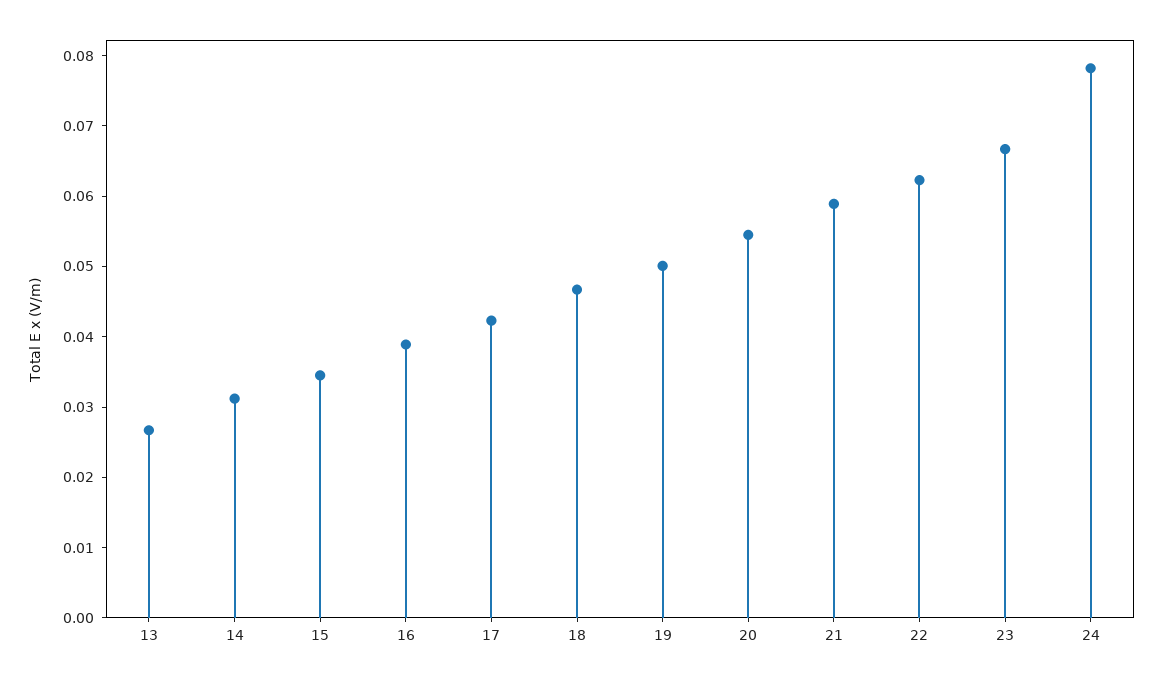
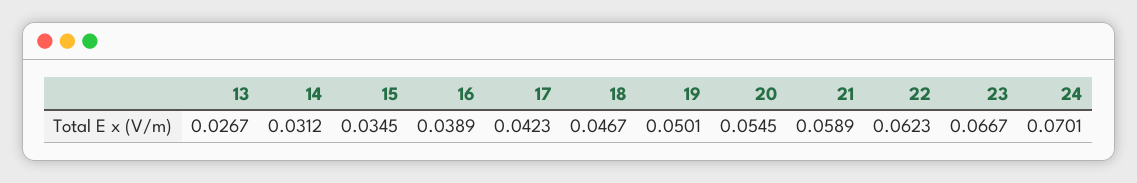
  {
    "13": 0.0267,
    "14": 0.0312,
    "15": 0.0345,
    "16": 0.0389,
    "17": 0.0423,
    "18": 0.0467,
    "19": 0.0501,
    "20": 0.0545,
    "21": 0.0589,
    "22": 0.0623,
    "23": 0.0667,
-   "24": 0.078
+   "24": 0.0701
  }

